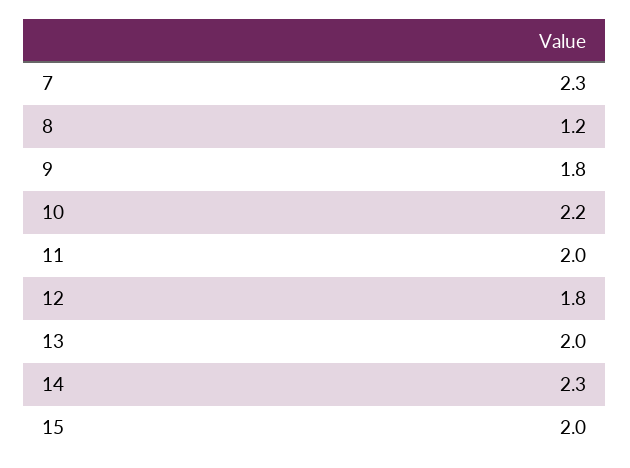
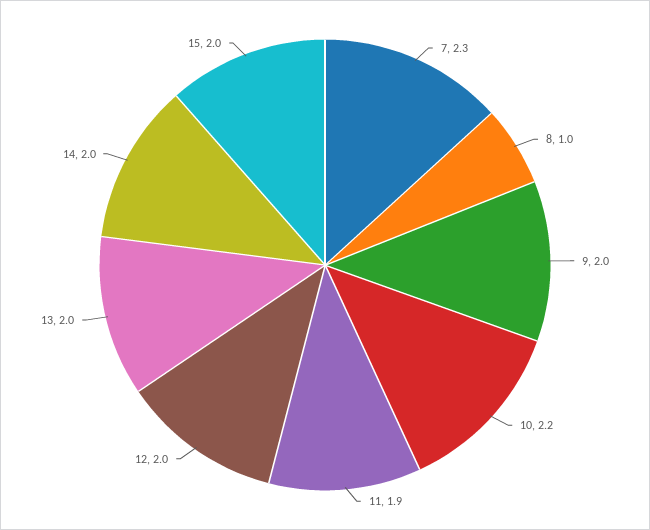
  {
    "7": 2.3,
-   "8": 1.2,
+   "8": 1,
-   "9": 1.8,
+   "9": 2,
    "10": 2.2,
-   "11": 2,
+   "11": 1.9,
-   "12": 1.8,
+   "12": 2,
    "13": 2,
-   "14": 2.3,
+   "14": 2,
    "15": 2
  }

